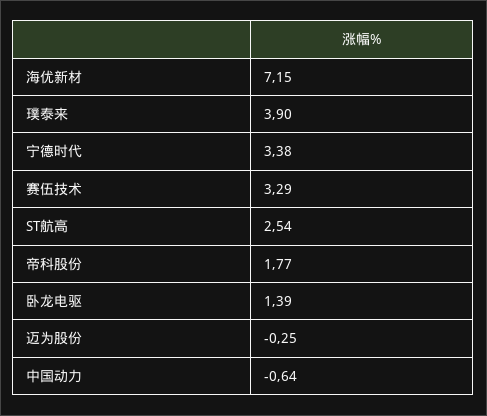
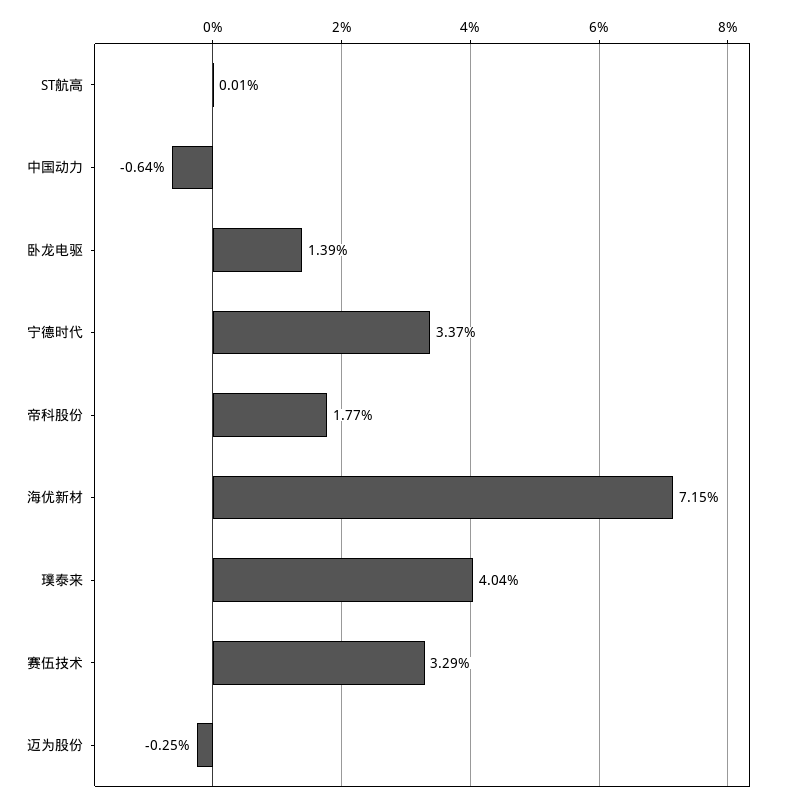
  {
    "海优新材": 7.15,
-   "璞泰来": 3.9,
+   "璞泰来": 4.04,
-   "宁德时代": 3.38,
+   "宁德时代": 3.37,
    "赛伍技术": 3.29,
-   "ST航高": 2.54,
+   "ST航高": 0.01,
    "帝科股份": 1.77,
    "卧龙电驱": 1.39,
    "迈为股份": -0.25,
    "中国动力": -0.64
  }

